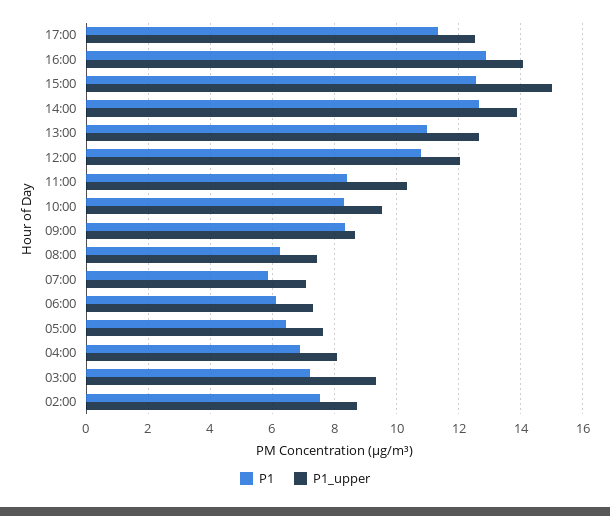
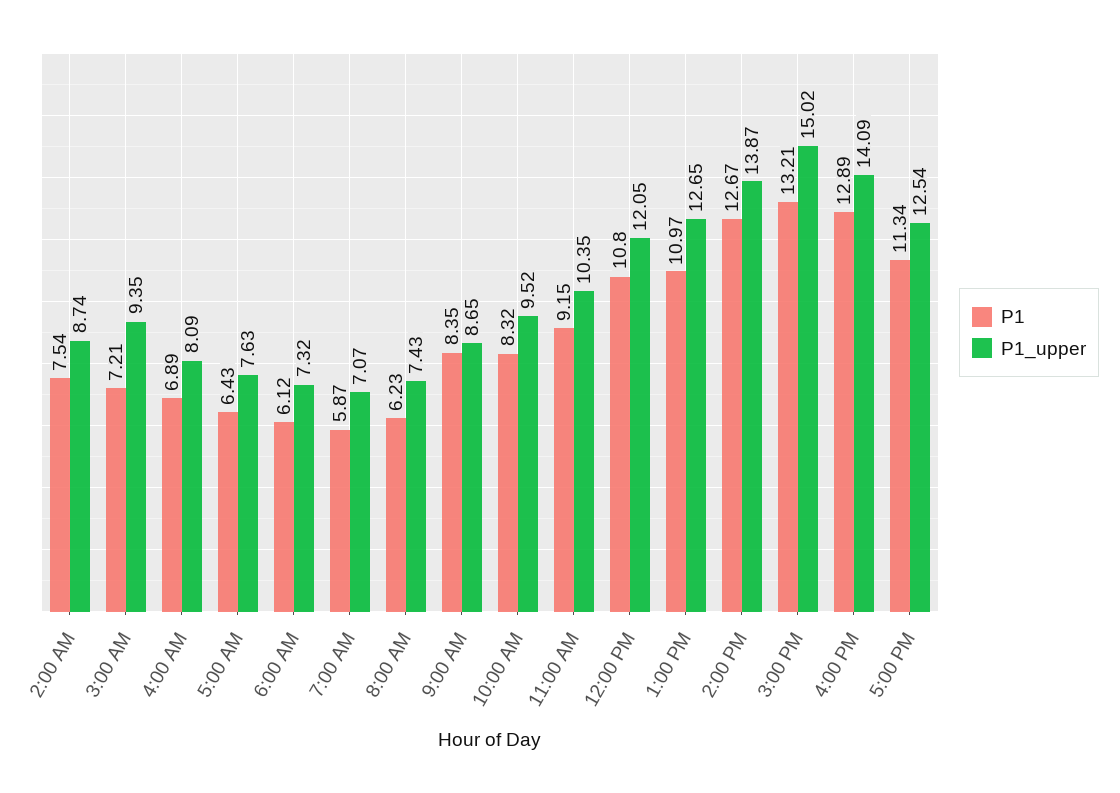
  {
    "P1": {
      "17:00": 11.34,
      "16:00": 12.89,
-     "15:00": 12.6,
+     "15:00": 13.21,
      "14:00": 12.67,
      "13:00": 10.97,
      "12:00": 10.8,
-     "11:00": 8.4,
+     "11:00": 9.15,
      "10:00": 8.32,
      "09:00": 8.35,
      "08:00": 6.23,
      "07:00": 5.87,
      "06:00": 6.12,
      "05:00": 6.43,
      "04:00": 6.89,
      "03:00": 7.21,
      "02:00": 7.54
    },
    "P1_upper": {
      "17:00": 12.54,
      "16:00": 14.09,
      "15:00": 15.02,
      "14:00": 13.87,
      "13:00": 12.65,
      "12:00": 12.05,
      "11:00": 10.35,
      "10:00": 9.52,
      "09:00": 8.65,
      "08:00": 7.43,
      "07:00": 7.07,
      "06:00": 7.32,
      "05:00": 7.63,
      "04:00": 8.09,
      "03:00": 9.35,
      "02:00": 8.74
    }
  }

